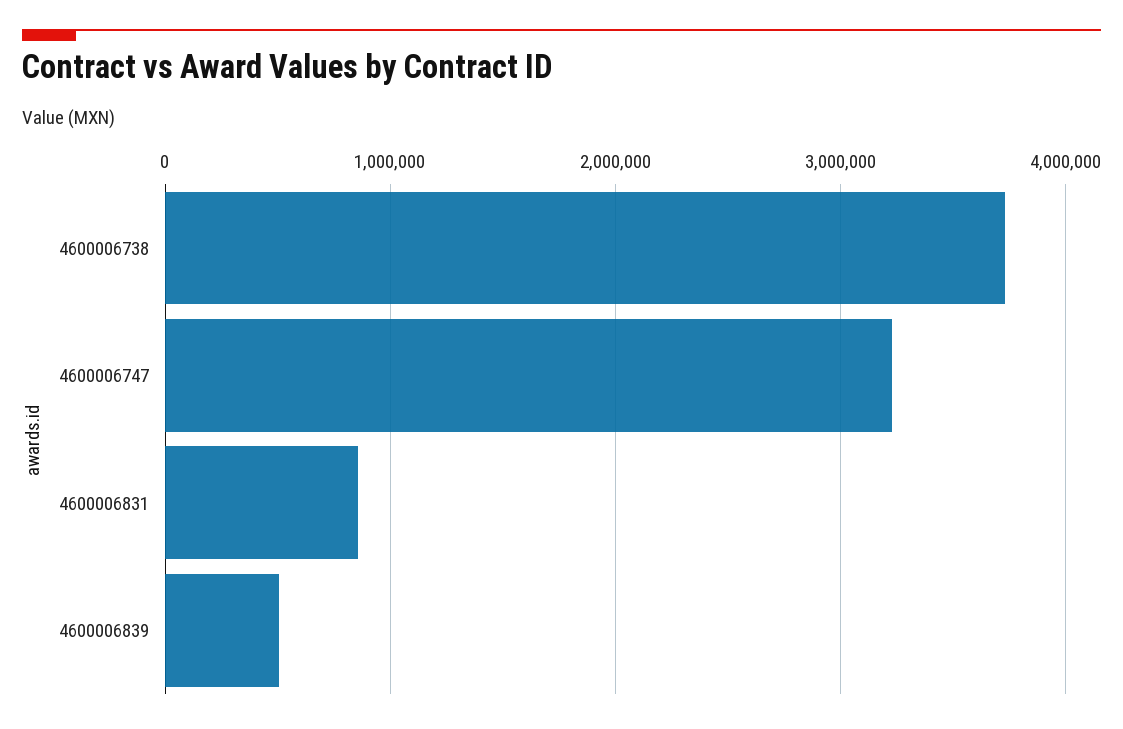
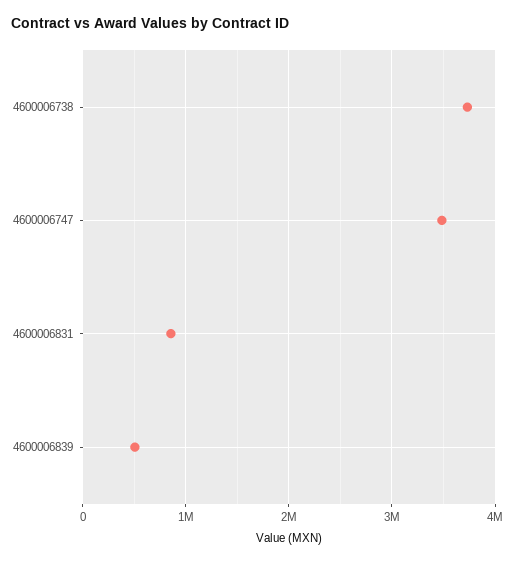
  {
    "4600006738": 3700000,
-   "4600006747": 3200000,
+   "4600006747": 3500000,
    "4600006831": 900000,
    "4600006839": 500000
  }

